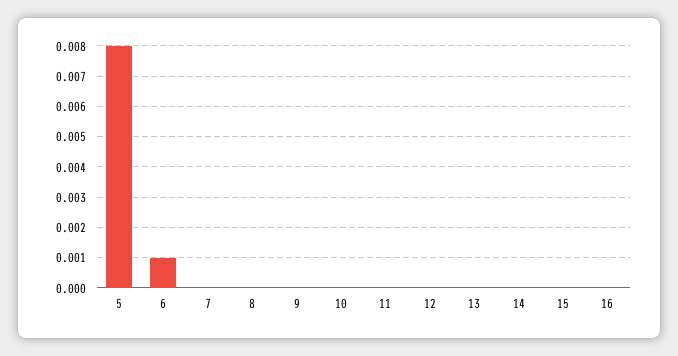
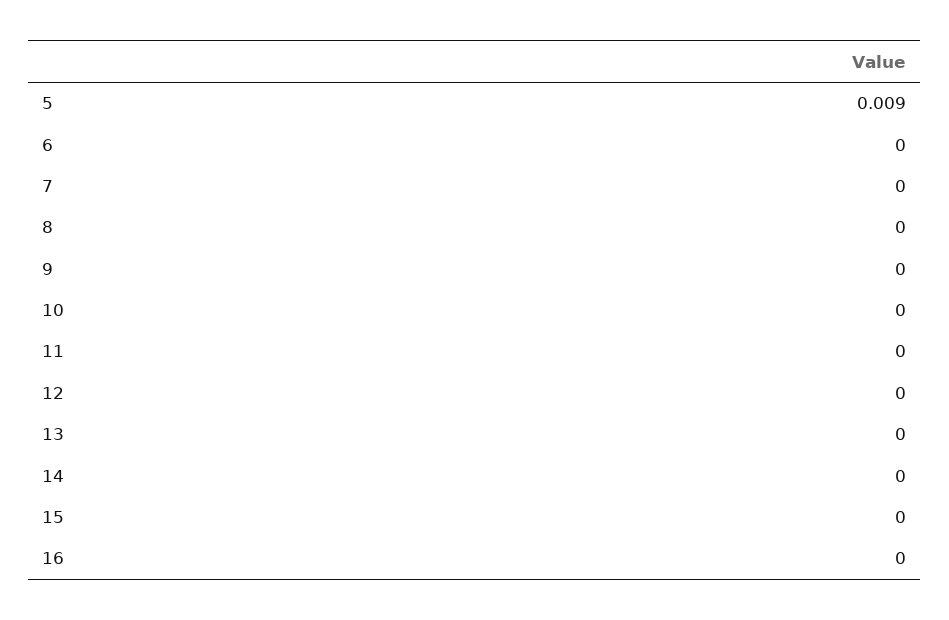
  {
-   "5": 0.008,
+   "5": 0.009,
-   "6": 0.001,
+   "6": 0,
    "7": 0,
    "8": 0,
    "9": 0,
    "10": 0,
    "11": 0,
    "12": 0,
    "13": 0,
    "14": 0,
    "15": 0,
    "16": 0
  }

